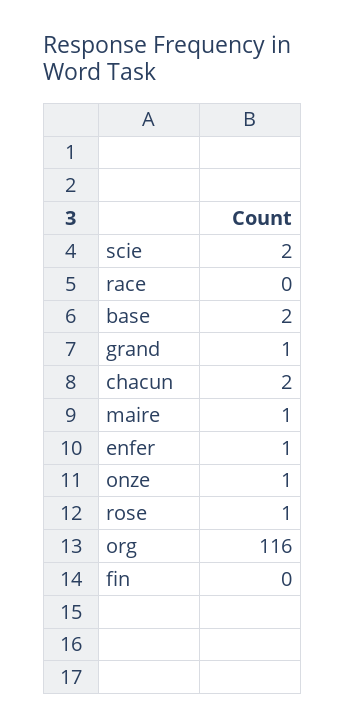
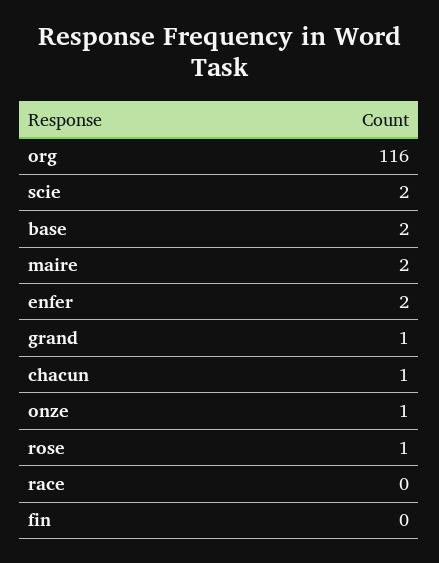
  {
    "scie": 2,
    "race": 0,
    "base": 2,
    "grand": 1,
-   "chacun": 2,
+   "chacun": 1,
-   "maire": 1,
+   "maire": 2,
-   "enfer": 1,
+   "enfer": 2,
    "onze": 1,
    "rose": 1,
    "org": 116,
    "fin": 0
  }

